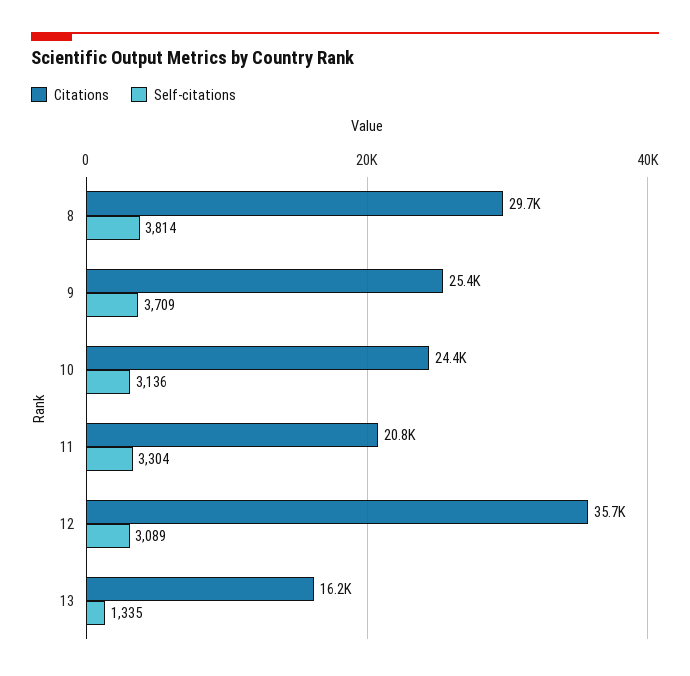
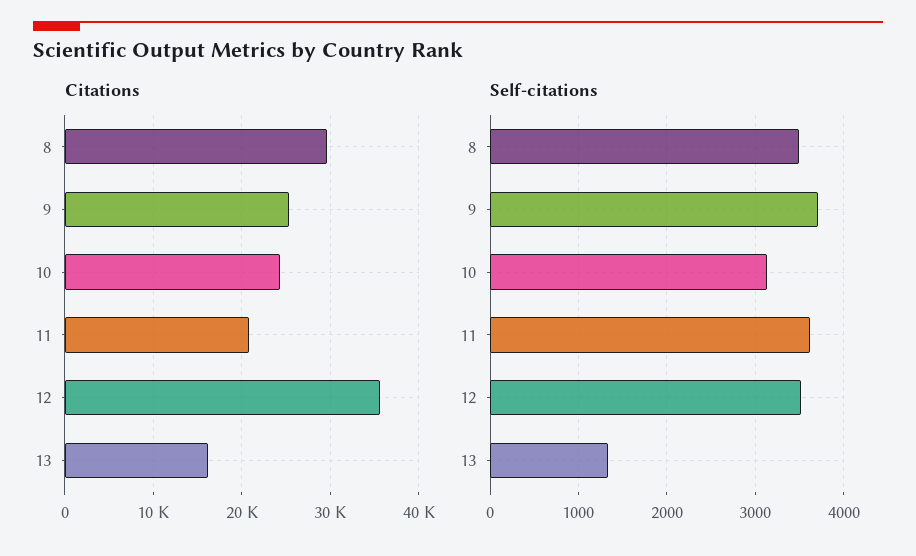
  {
    "Citations": {
      "8": 29700,
      "9": 25400,
      "10": 24400,
      "11": 20800,
      "12": 35700,
      "13": 16200
    },
    "Self-citations": {
-     "8": 3814,
+     "8": 3500,
      "9": 3709,
      "10": 3136,
-     "11": 3304,
+     "11": 3600,
-     "12": 3089,
+     "12": 3500,
      "13": 1335
    }
  }

